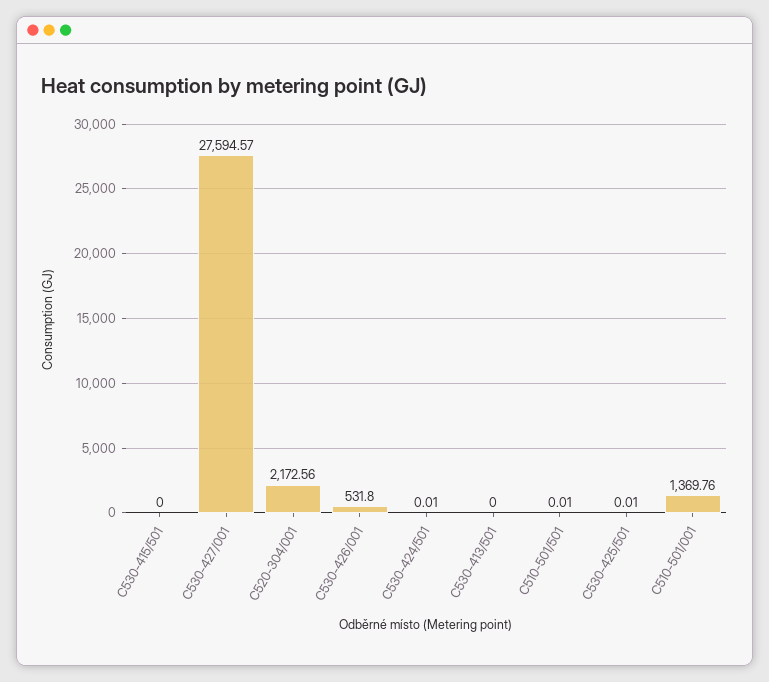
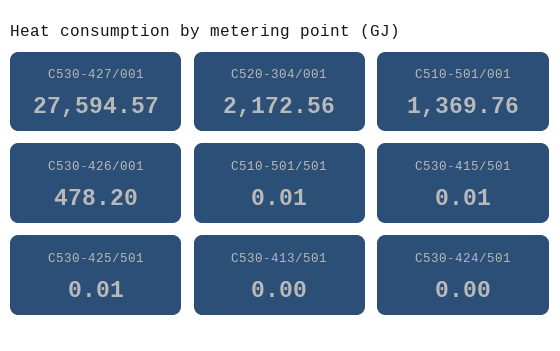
  {
-   "C530-415/501": 0,
+   "C530-415/501": 0.01,
    "C530-427/001": 27594.57,
    "C520-304/001": 2172.56,
-   "C530-426/001": 531.8,
+   "C530-426/001": 478.2,
-   "C530-424/501": 0.01,
+   "C530-424/501": 0,
    "C530-413/501": 0,
    "C510-501/501": 0.01,
    "C530-425/501": 0.01,
    "C510-501/001": 1369.76
  }

